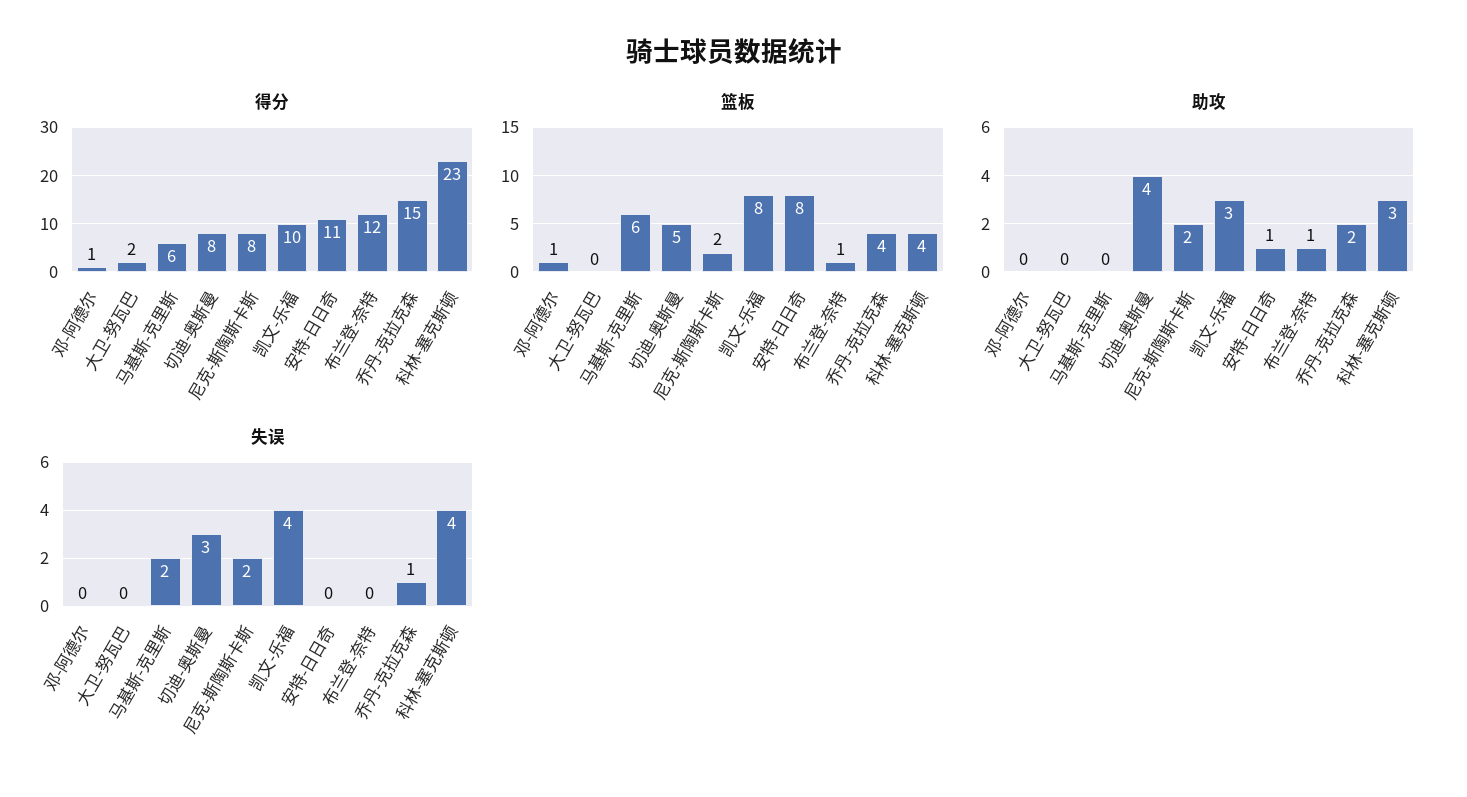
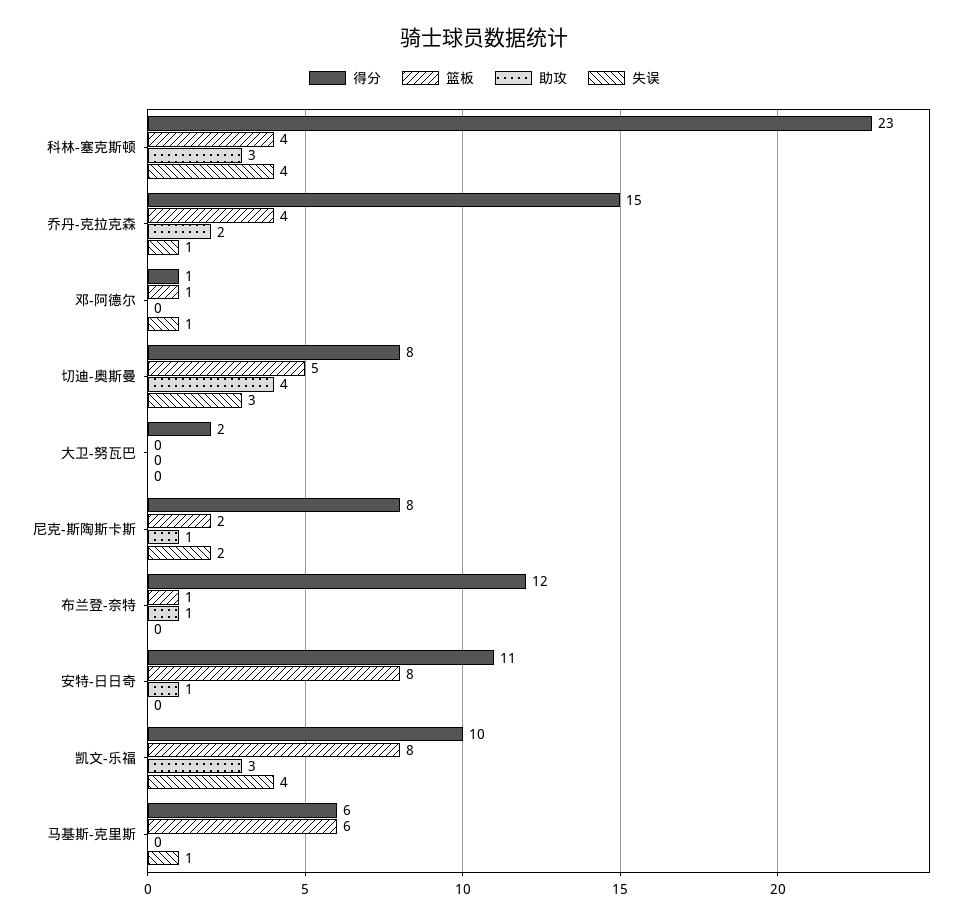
  {
    "得分": {
      "邓-阿德尔": 1,
      "大卫-努瓦巴": 2,
      "马基斯-克里斯": 6,
      "切迪-奥斯曼": 8,
      "尼克-斯陶斯卡斯": 8,
      "凯文-乐福": 10,
      "安特-日日奇": 11,
      "布兰登-奈特": 12,
      "乔丹-克拉克森": 15,
      "科林-塞克斯顿": 23
    },
    "篮板": {
      "邓-阿德尔": 1,
      "大卫-努瓦巴": 0,
      "马基斯-克里斯": 6,
      "切迪-奥斯曼": 5,
      "尼克-斯陶斯卡斯": 2,
      "凯文-乐福": 8,
      "安特-日日奇": 8,
      "布兰登-奈特": 1,
      "乔丹-克拉克森": 4,
      "科林-塞克斯顿": 4
    },
    "助攻": {
      "邓-阿德尔": 0,
      "大卫-努瓦巴": 0,
      "马基斯-克里斯": 0,
      "切迪-奥斯曼": 4,
-     "尼克-斯陶斯卡斯": 2,
+     "尼克-斯陶斯卡斯": 1,
      "凯文-乐福": 3,
      "安特-日日奇": 1,
      "布兰登-奈特": 1,
      "乔丹-克拉克森": 2,
      "科林-塞克斯顿": 3
    },
    "失误": {
-     "邓-阿德尔": 0,
+     "邓-阿德尔": 1,
      "大卫-努瓦巴": 0,
-     "马基斯-克里斯": 2,
+     "马基斯-克里斯": 1,
      "切迪-奥斯曼": 3,
      "尼克-斯陶斯卡斯": 2,
      "凯文-乐福": 4,
      "安特-日日奇": 0,
      "布兰登-奈特": 0,
      "乔丹-克拉克森": 1,
      "科林-塞克斯顿": 4
    }
  }

